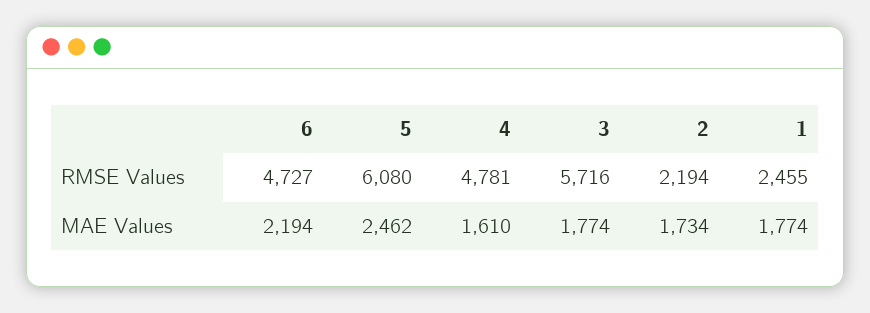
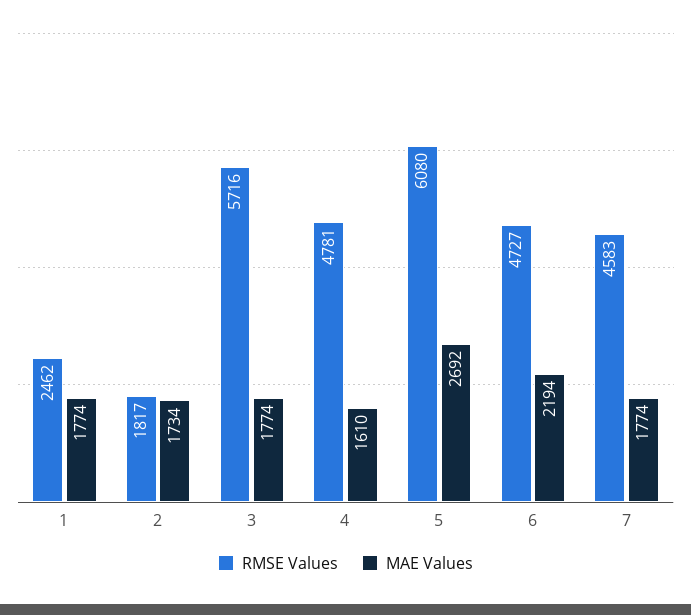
  {
    "RMSE Values": {
      "6": 4727,
      "5": 6080,
      "4": 4781,
      "3": 5716,
-     "2": 2194,
+     "2": 1817,
-     "1": 2455
+     "1": 2462,
+     "7": 4583
    },
    "MAE Values": {
      "6": 2194,
-     "5": 2462,
+     "5": 2692,
      "4": 1610,
      "3": 1774,
      "2": 1734,
-     "1": 1774
+     "1": 1774,
+     "7": 1774
    }
  }

